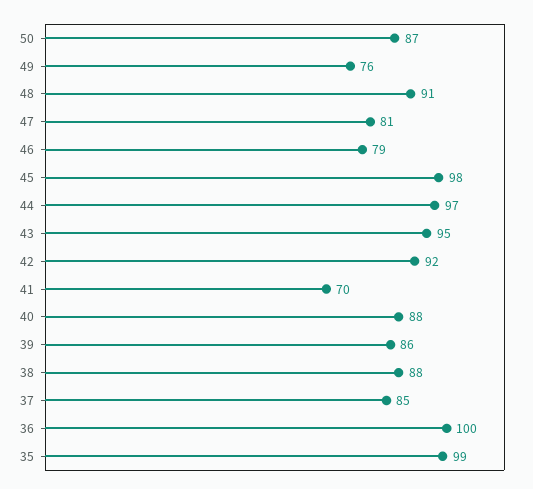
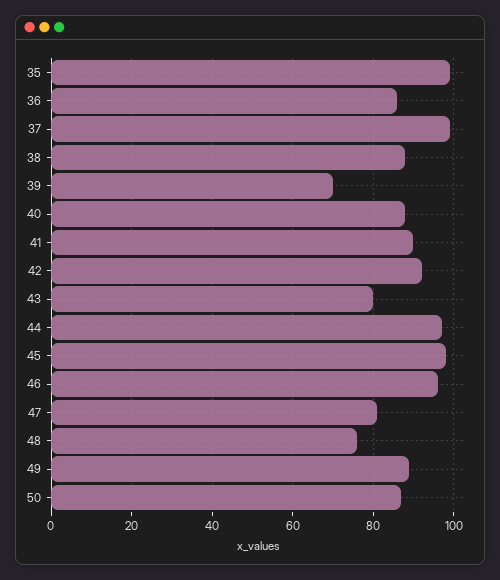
  {
    "50": 87,
-   "49": 76,
+   "49": 90,
-   "48": 91,
+   "48": 75,
    "47": 81,
-   "46": 79,
+   "46": 95,
    "45": 98,
    "44": 97,
-   "43": 95,
+   "43": 80,
    "42": 92,
-   "41": 70,
+   "41": 90,
    "40": 88,
-   "39": 86,
+   "39": 70,
    "38": 88,
-   "37": 85,
+   "37": 100,
-   "36": 100,
+   "36": 85,
    "35": 99
  }

